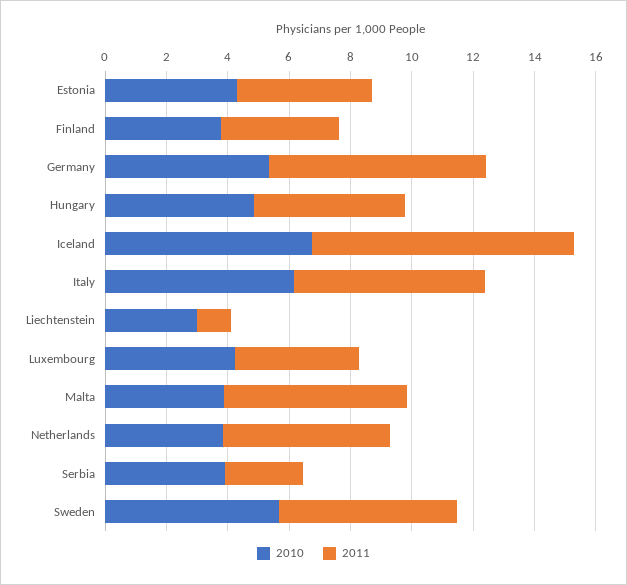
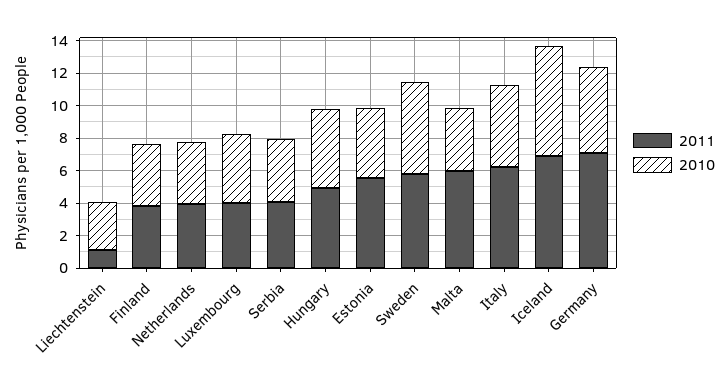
  {
    "2010": {
      "Estonia": 4.5,
      "Finland": 4,
      "Germany": 5.5,
      "Hungary": 5,
      "Iceland": 6.5,
-     "Italy": 6,
+     "Italy": 5,
      "Liechtenstein": 3,
      "Luxembourg": 4,
      "Malta": 4,
      "Netherlands": 4,
      "Serbia": 4,
      "Sweden": 5.5
    },
    "2011": {
-     "Estonia": 4.5,
+     "Estonia": 5.5,
      "Finland": 4,
      "Germany": 7,
      "Hungary": 5,
-     "Iceland": 8.5,
+     "Iceland": 7,
      "Italy": 6.5,
      "Liechtenstein": 1,
      "Luxembourg": 4,
      "Malta": 6,
-     "Netherlands": 5.5,
+     "Netherlands": 4,
-     "Serbia": 2.5,
+     "Serbia": 4,
      "Sweden": 6
    }
  }

